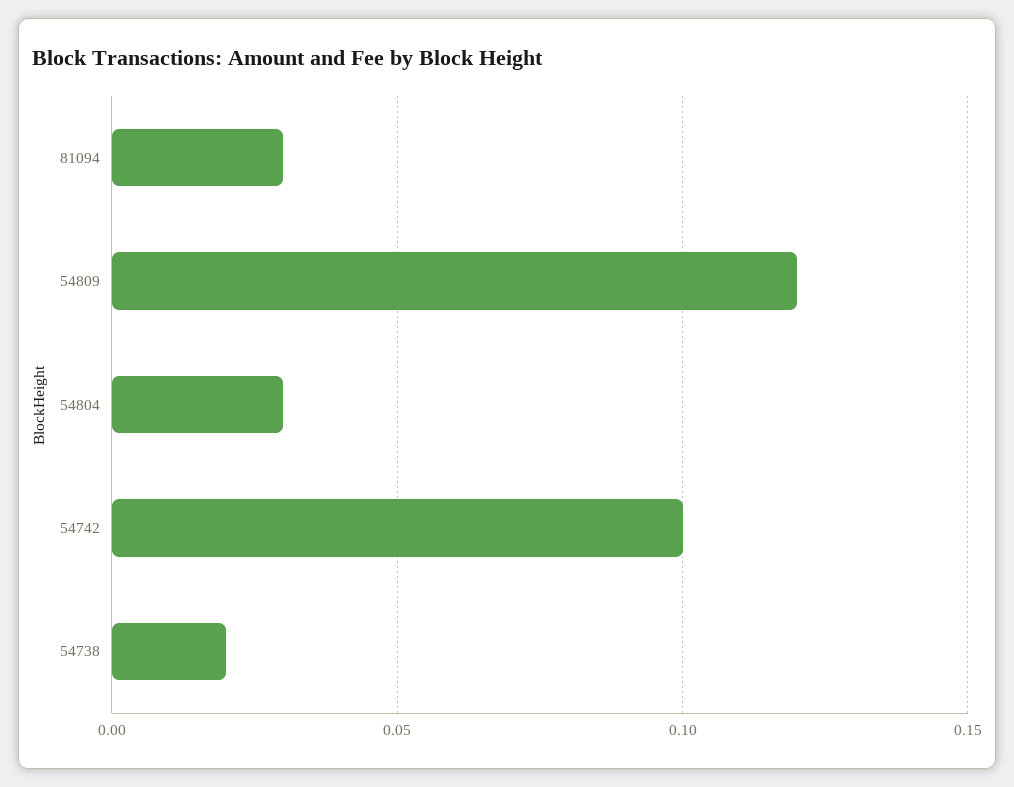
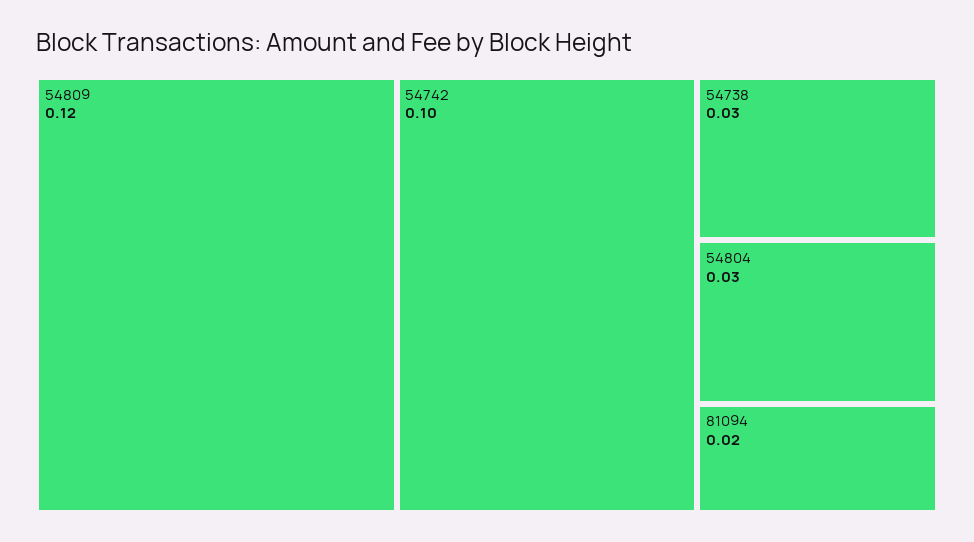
  {
-   "81094": 0.03,
+   "81094": 0.02,
    "54809": 0.12,
    "54804": 0.03,
    "54742": 0.1,
-   "54738": 0.02
+   "54738": 0.03
  }

